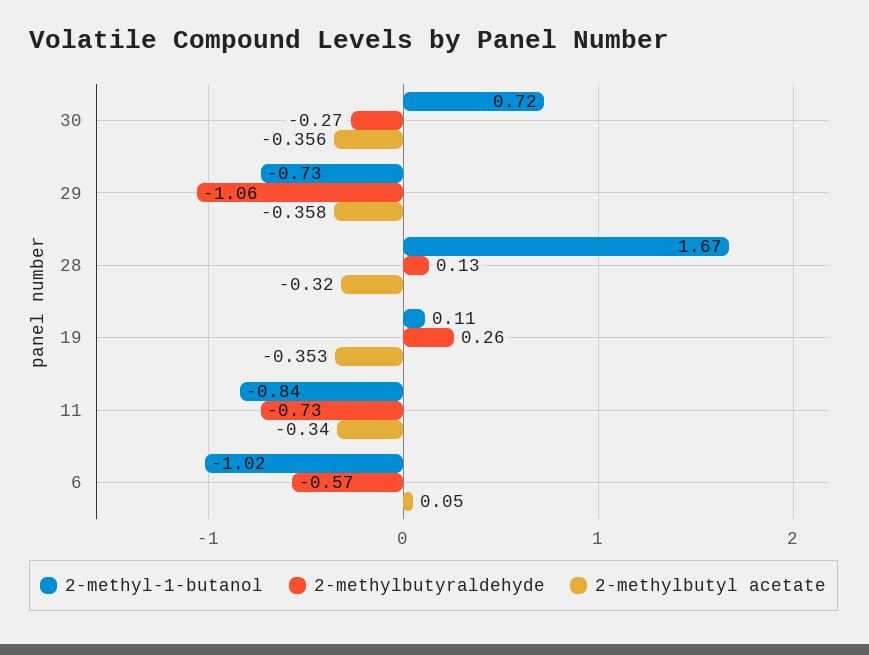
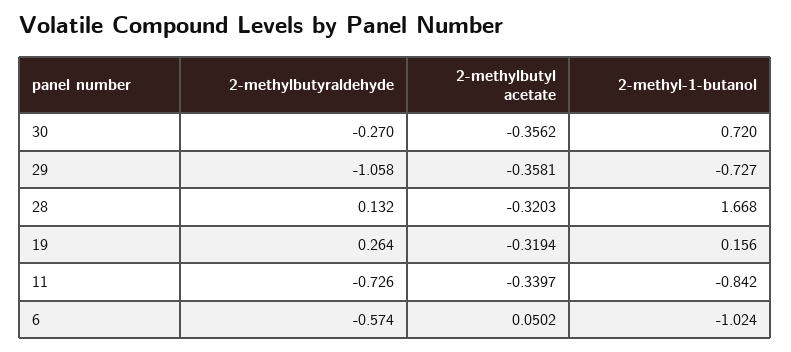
  {
    "2-methyl-1-butanol": {
      "30": 0.72,
      "29": -0.727,
      "28": 1.668,
-     "19": 0.11,
+     "19": 0.156,
      "11": -0.842,
      "6": -1.024
    },
    "2-methylbutyraldehyde": {
      "30": -0.27,
      "29": -1.058,
      "28": 0.132,
      "19": 0.264,
      "11": -0.726,
      "6": -0.574
    },
    "2-methylbutyl acetate": {
      "30": -0.3562,
      "29": -0.3581,
      "28": -0.3203,
-     "19": -0.353,
+     "19": -0.3194,
      "11": -0.3397,
      "6": 0.0502
    }
  }

